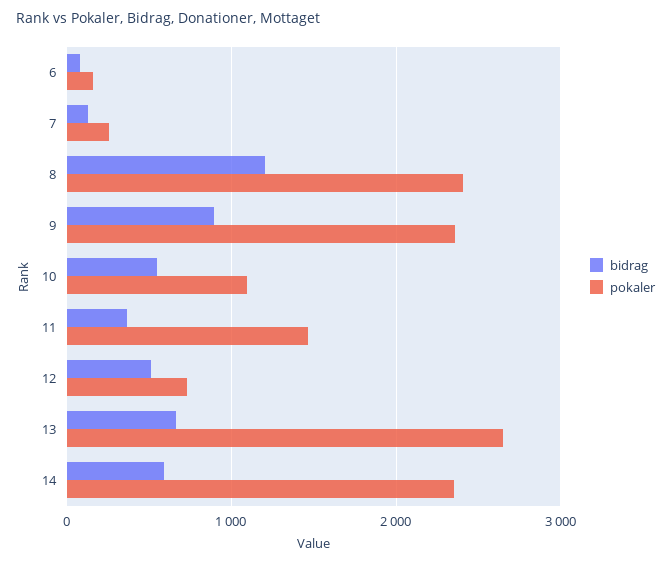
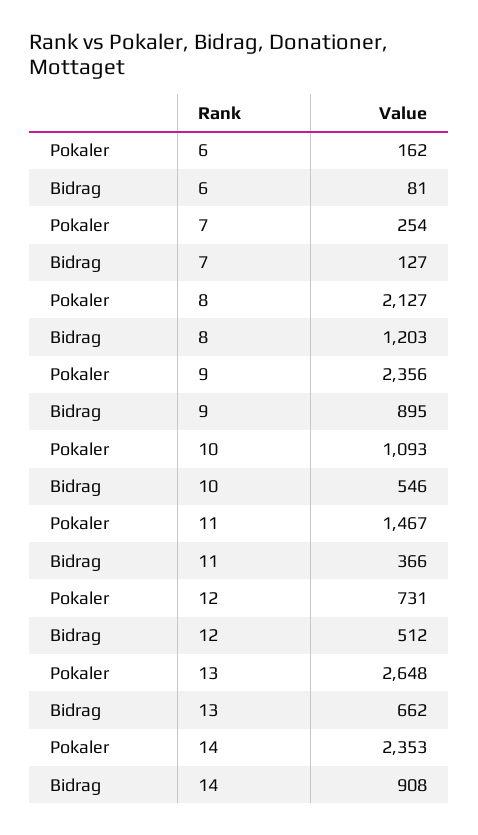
  {
    "bidrag": {
      "6": 81,
      "7": 127,
      "8": 1203,
      "9": 895,
      "10": 546,
      "11": 366,
      "12": 512,
      "13": 662,
-     "14": 600
+     "14": 908
    },
    "pokaler": {
      "6": 162,
      "7": 254,
-     "8": 2400,
+     "8": 2127,
      "9": 2356,
      "10": 1093,
      "11": 1467,
      "12": 731,
      "13": 2648,
      "14": 2353
    }
  }

